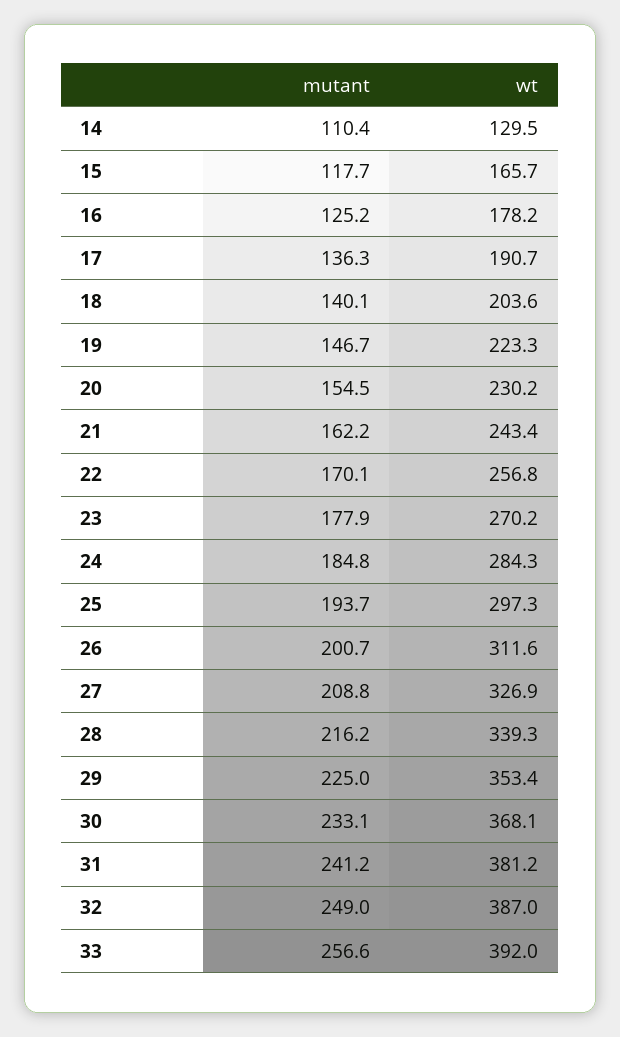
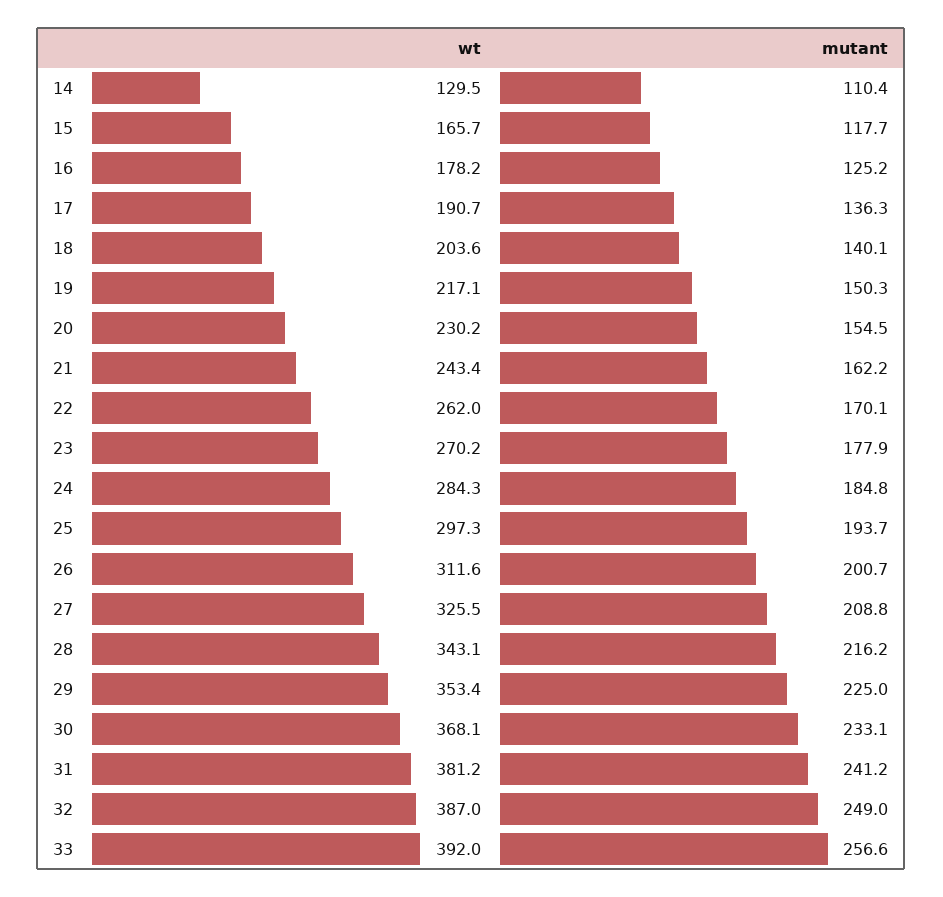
  {
    "mutant": {
      "14": 110.4,
      "15": 117.7,
      "16": 125.2,
      "17": 136.3,
      "18": 140.1,
-     "19": 146.7,
+     "19": 150.3,
      "20": 154.5,
      "21": 162.2,
      "22": 170.1,
      "23": 177.9,
      "24": 184.8,
      "25": 193.7,
      "26": 200.7,
      "27": 208.8,
      "28": 216.2,
      "29": 225,
      "30": 233.1,
      "31": 241.2,
      "32": 249,
      "33": 256.6
    },
    "wt": {
      "14": 129.5,
      "15": 165.7,
      "16": 178.2,
      "17": 190.7,
      "18": 203.6,
-     "19": 223.3,
+     "19": 217.1,
      "20": 230.2,
      "21": 243.4,
-     "22": 256.8,
+     "22": 262,
      "23": 270.2,
      "24": 284.3,
      "25": 297.3,
      "26": 311.6,
-     "27": 326.9,
+     "27": 325.5,
-     "28": 339.3,
+     "28": 343.1,
      "29": 353.4,
      "30": 368.1,
      "31": 381.2,
      "32": 387,
      "33": 392
    }
  }

